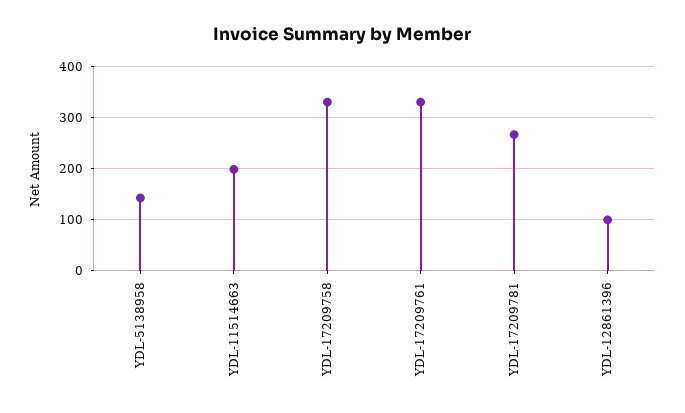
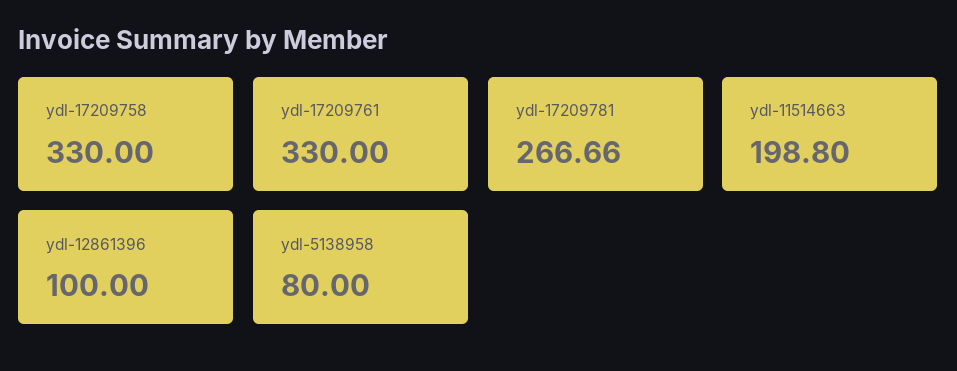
  {
-   "YDL-5138958": 140,
+   "YDL-5138958": 80,
    "YDL-11514663": 198.8,
    "YDL-17209758": 330,
    "YDL-17209761": 330,
    "YDL-17209781": 266.66,
    "YDL-12861396": 100
  }

